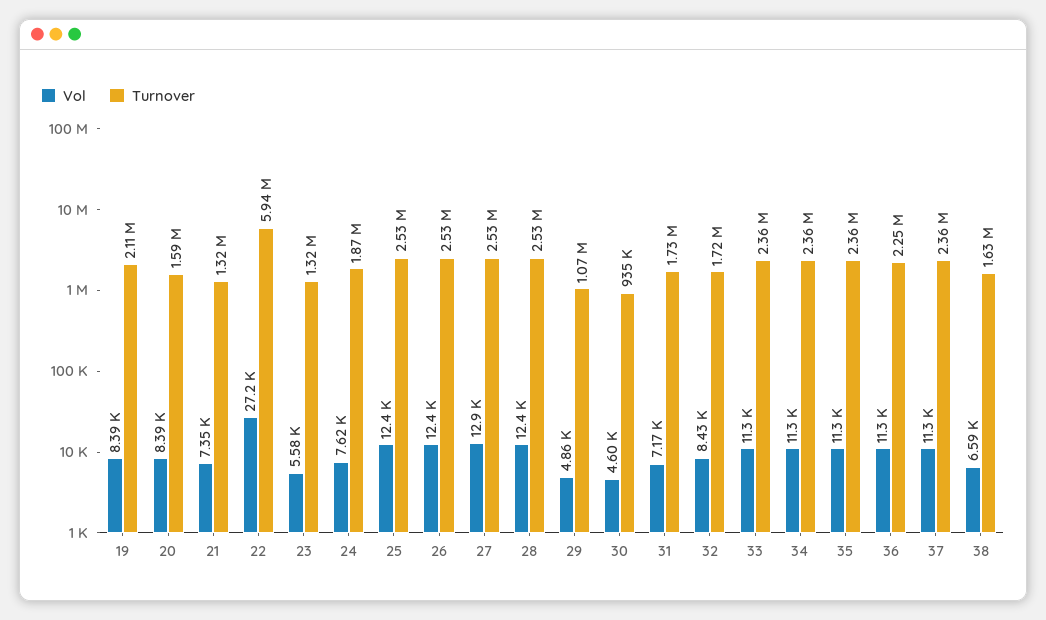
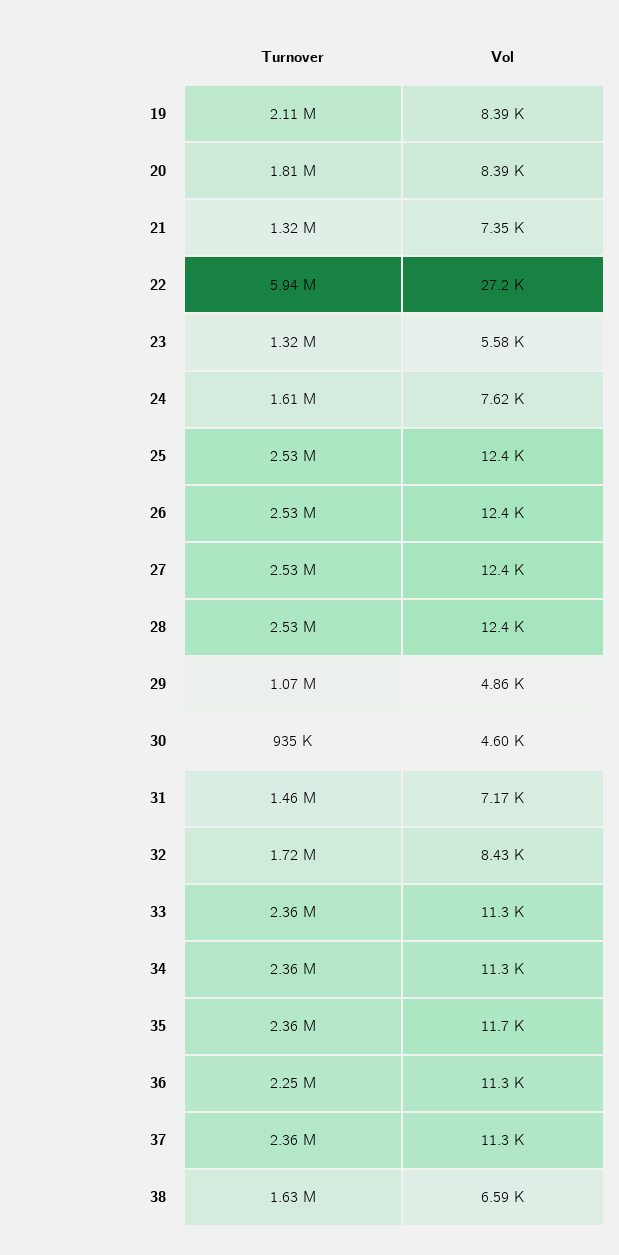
  {
    "Vol": {
      "19": 8390,
      "20": 8390,
      "21": 7350,
      "22": 27200,
      "23": 5580,
      "24": 7620,
      "25": 12400,
      "26": 12400,
-     "27": 12900,
+     "27": 12400,
      "28": 12400,
      "29": 4860,
      "30": 4600,
      "31": 7170,
      "32": 8430,
      "33": 11300,
      "34": 11300,
-     "35": 11300,
+     "35": 11700,
      "36": 11300,
      "37": 11300,
      "38": 6590
    },
    "Turnover": {
      "19": 2110000,
-     "20": 1590000,
+     "20": 1810000,
      "21": 1320000,
      "22": 5940000,
      "23": 1320000,
-     "24": 1870000,
+     "24": 1610000,
      "25": 2530000,
      "26": 2530000,
      "27": 2530000,
      "28": 2530000,
      "29": 1070000,
      "30": 935000,
-     "31": 1730000,
+     "31": 1460000,
      "32": 1720000,
      "33": 2360000,
      "34": 2360000,
      "35": 2360000,
      "36": 2250000,
      "37": 2360000,
      "38": 1630000
    }
  }

